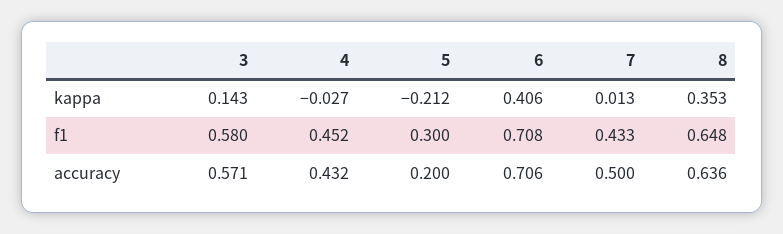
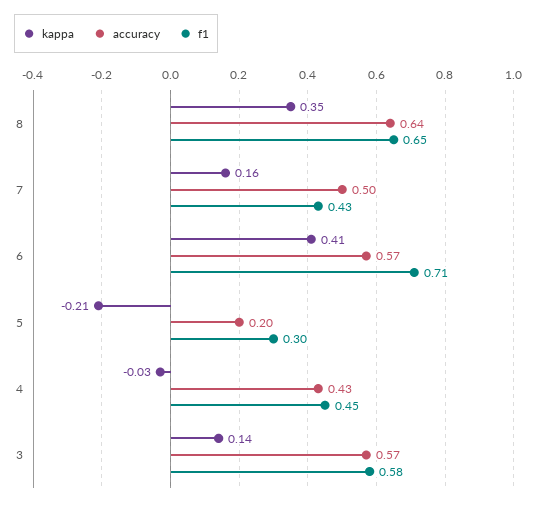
  {
    "kappa": {
      "3": 0.143,
      "4": -0.027,
      "5": -0.212,
      "6": 0.406,
-     "7": 0.013,
+     "7": 0.16,
      "8": 0.353
    },
    "f1": {
      "3": 0.58,
      "4": 0.452,
      "5": 0.3,
      "6": 0.708,
      "7": 0.433,
      "8": 0.648
    },
    "accuracy": {
      "3": 0.571,
      "4": 0.432,
      "5": 0.2,
-     "6": 0.706,
+     "6": 0.57,
      "7": 0.5,
      "8": 0.636
    }
  }

